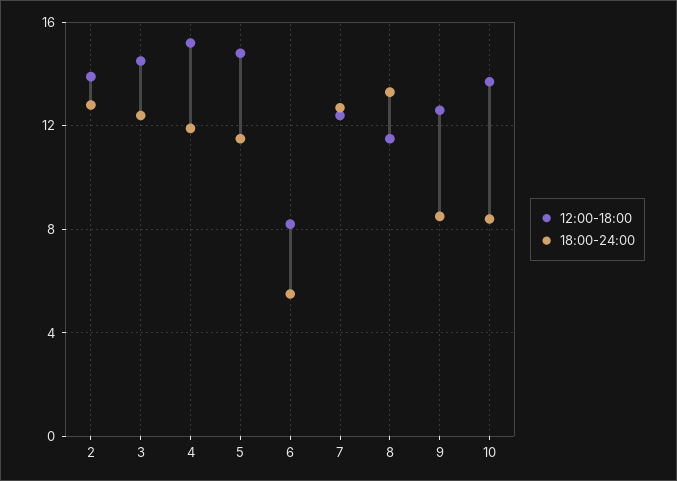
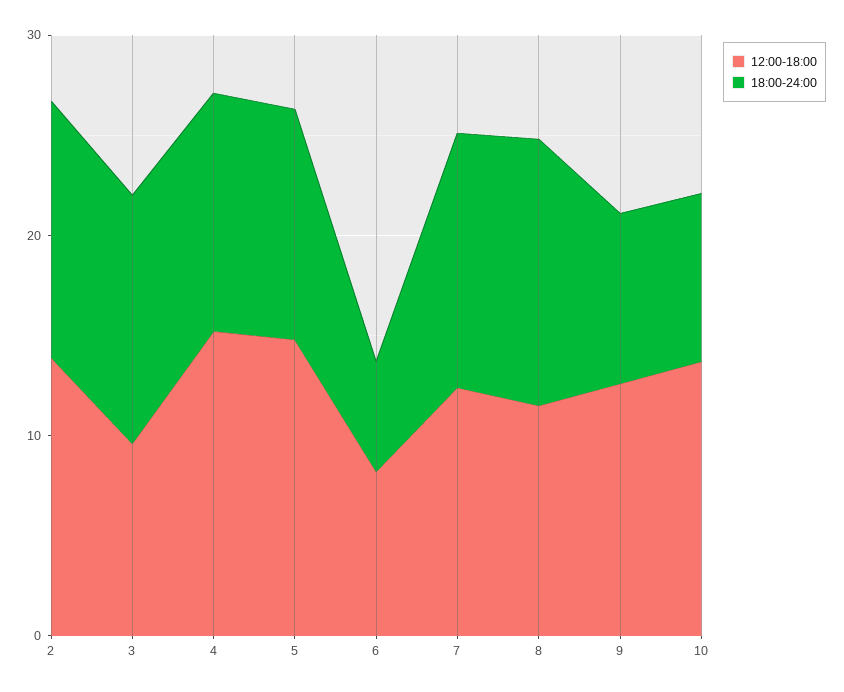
  {
    "12:00-18:00": {
      "2": 14,
-     "3": 14.5,
+     "3": 10,
      "4": 15,
      "5": 15,
      "6": 8,
      "7": 12.5,
      "8": 11.5,
      "9": 12.5,
      "10": 13.5
    },
    "18:00-24:00": {
      "2": 13,
      "3": 12.5,
      "4": 12,
      "5": 11.5,
      "6": 5.5,
      "7": 12.5,
      "8": 13.5,
      "9": 8.5,
      "10": 8.5
    }
  }

